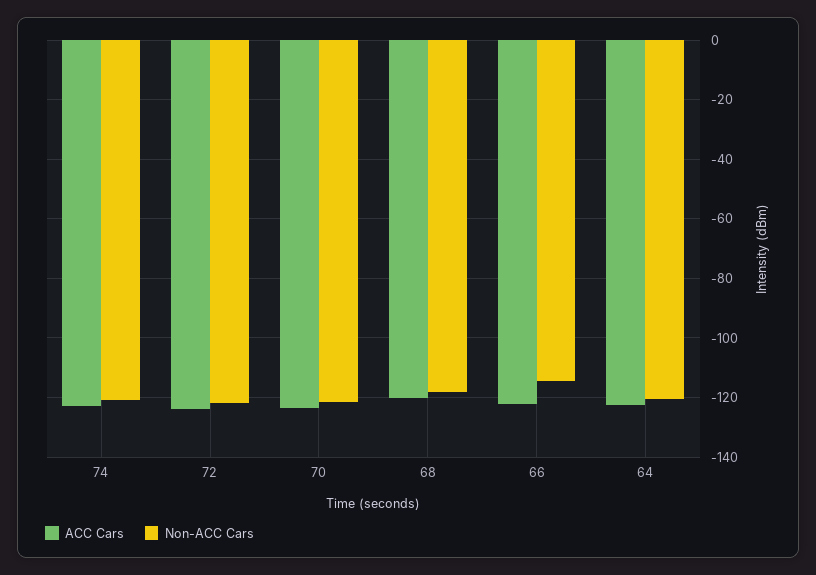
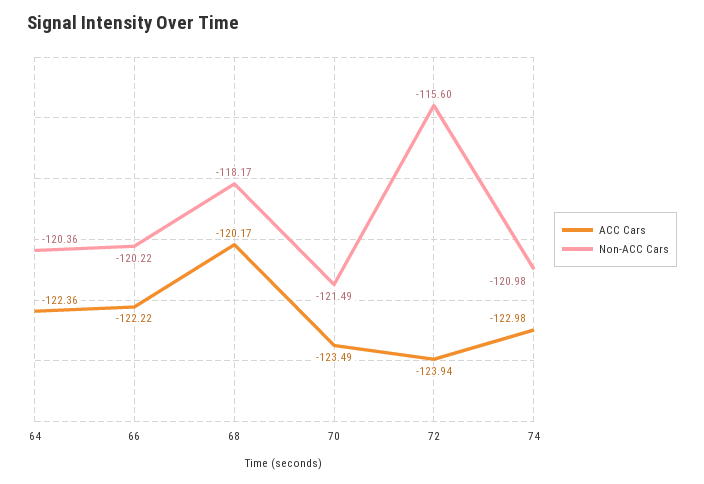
  {
    "ACC Cars": {
      "74": -122.98,
      "72": -123.94,
      "70": -123.49,
      "68": -120.17,
      "66": -122.22,
      "64": -122.36
    },
    "Non-ACC Cars": {
      "74": -120.98,
-     "72": -122.5,
+     "72": -115.6,
      "70": -121.49,
      "68": -118.17,
-     "66": -115,
+     "66": -120.22,
      "64": -120.36
    }
  }

